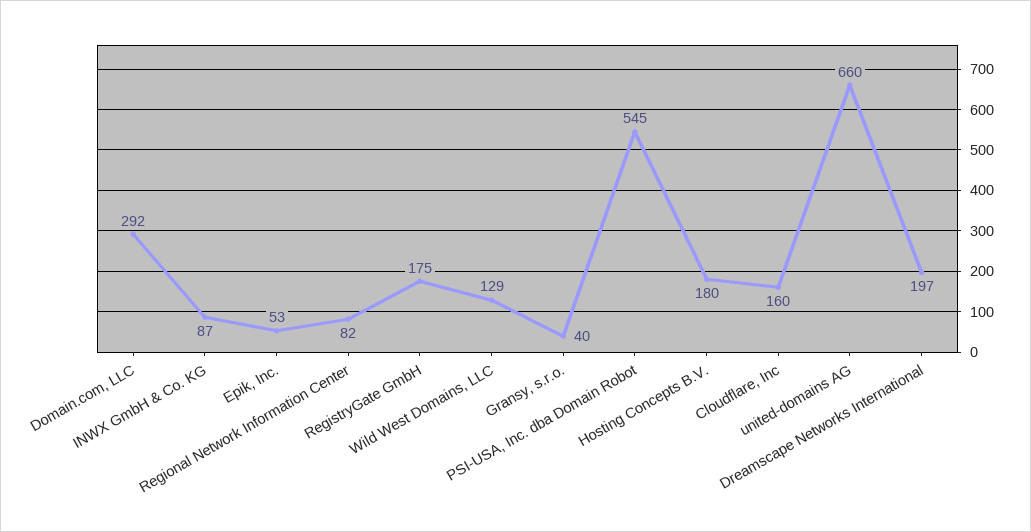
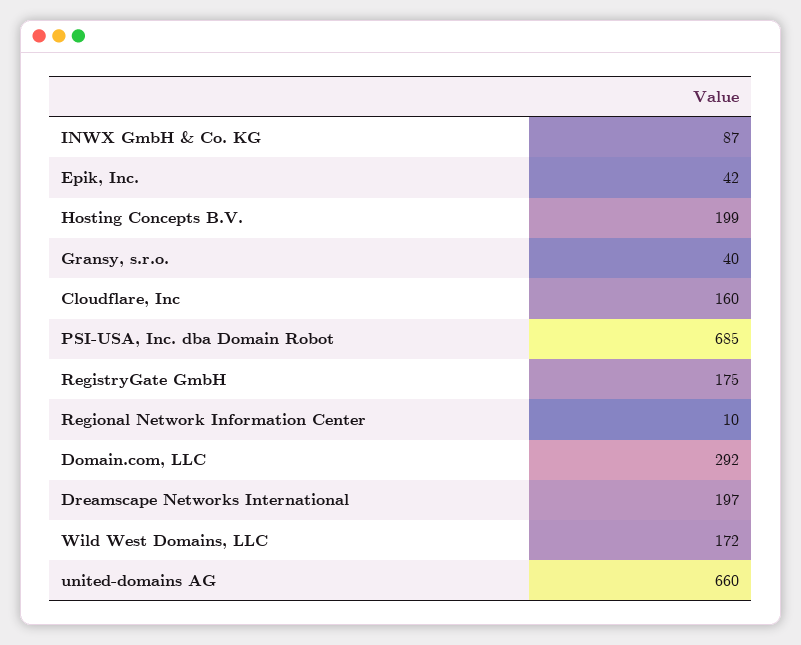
  {
    "Domain.com, LLC": 292,
    "INWX GmbH & Co. KG": 87,
-   "Epik, Inc.": 53,
+   "Epik, Inc.": 42,
-   "Regional Network Information Center": 82,
+   "Regional Network Information Center": 10,
    "RegistryGate GmbH": 175,
-   "Wild West Domains, LLC": 129,
+   "Wild West Domains, LLC": 172,
    "Gransy, s.r.o.": 40,
-   "PSI-USA, Inc. dba Domain Robot": 545,
+   "PSI-USA, Inc. dba Domain Robot": 685,
-   "Hosting Concepts B.V.": 180,
+   "Hosting Concepts B.V.": 199,
    "Cloudflare, Inc": 160,
    "united-domains AG": 660,
    "Dreamscape Networks International": 197
  }

